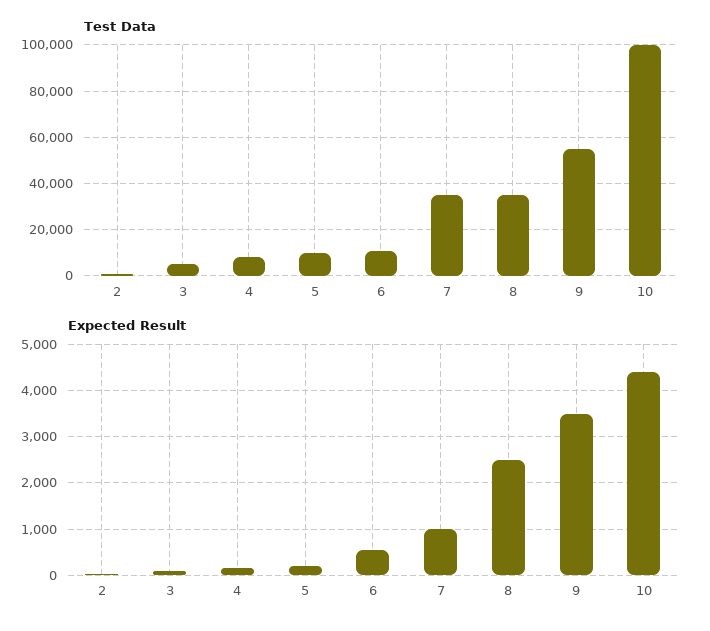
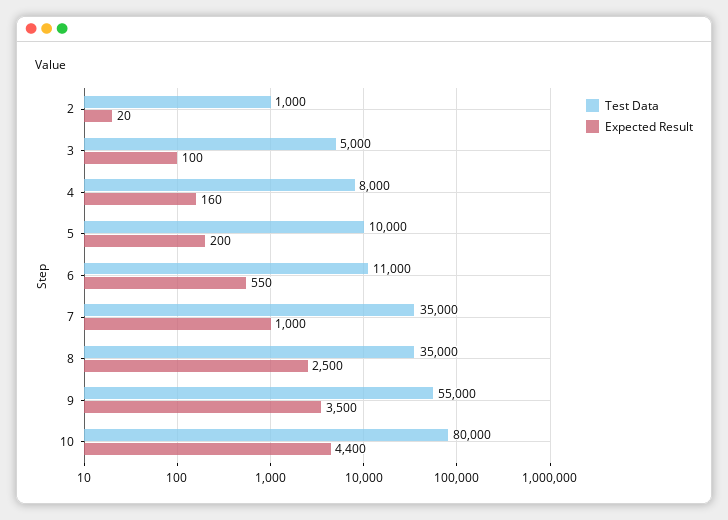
  {
    "Test Data": {
      "2": 1000,
      "3": 5000,
      "4": 8000,
      "5": 10000,
      "6": 11000,
      "7": 35000,
      "8": 35000,
      "9": 55000,
-     "10": 100000
+     "10": 80000
    },
    "Expected Result": {
      "2": 20,
      "3": 100,
      "4": 160,
      "5": 200,
      "6": 550,
      "7": 1000,
      "8": 2500,
      "9": 3500,
      "10": 4400
    }
  }

